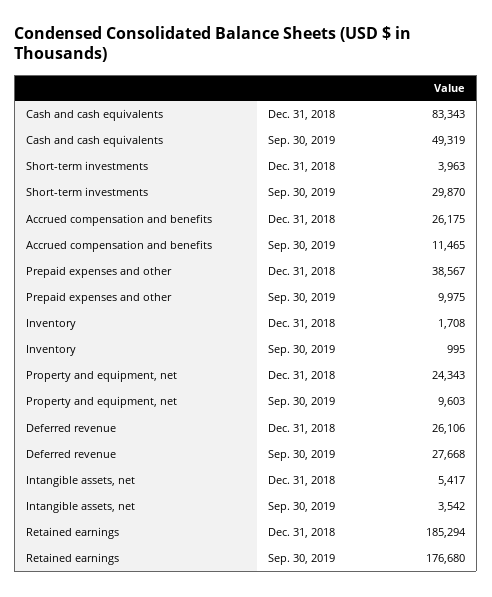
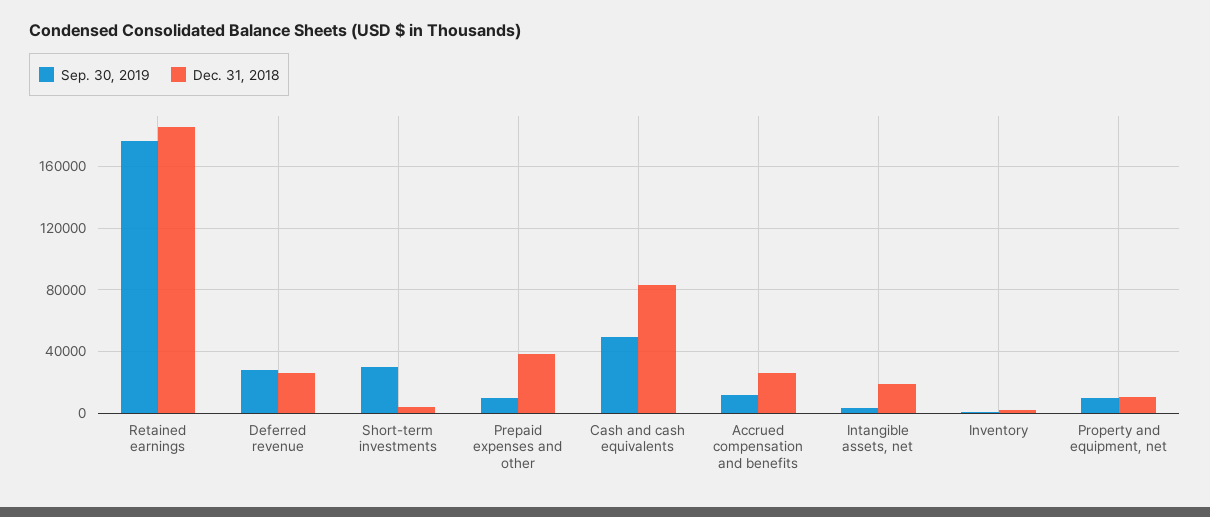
  {
    "Dec. 31, 2018": {
      "Cash and cash equivalents": 83343,
      "Short-term investments": 3963,
      "Accrued compensation and benefits": 26175,
      "Prepaid expenses and other": 38567,
      "Inventory": 1708,
-     "Property and equipment, net": 24343,
+     "Property and equipment, net": 10000,
      "Deferred revenue": 26106,
-     "Intangible assets, net": 5417,
+     "Intangible assets, net": 20000,
      "Retained earnings": 185294
    },
    "Sep. 30, 2019": {
      "Cash and cash equivalents": 49319,
      "Short-term investments": 29870,
      "Accrued compensation and benefits": 11465,
      "Prepaid expenses and other": 9975,
      "Inventory": 995,
      "Property and equipment, net": 9603,
      "Deferred revenue": 27668,
      "Intangible assets, net": 3542,
      "Retained earnings": 176680
    }
  }

